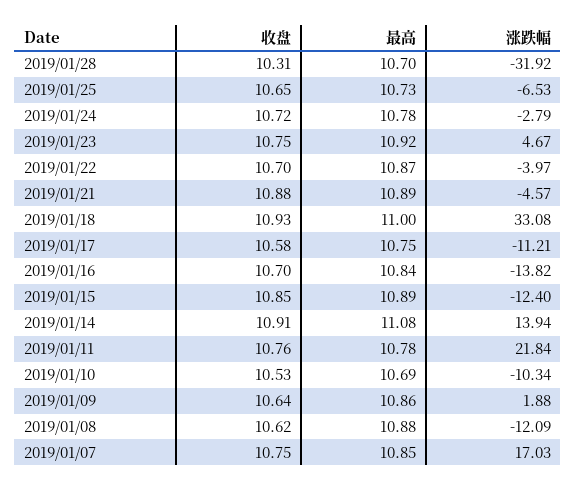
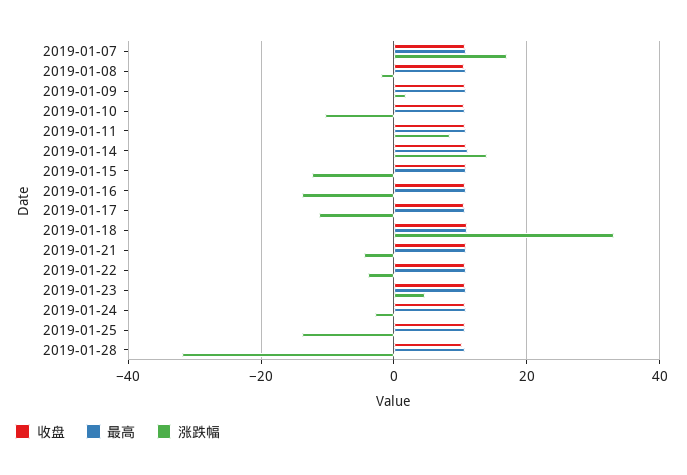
  {
    "收盘": {
      "2019/01/28": 10.31,
      "2019/01/25": 10.65,
      "2019/01/24": 10.72,
      "2019/01/23": 10.75,
      "2019/01/22": 10.7,
      "2019/01/21": 10.88,
      "2019/01/18": 10.93,
      "2019/01/17": 10.58,
      "2019/01/16": 10.7,
      "2019/01/15": 10.85,
      "2019/01/14": 10.91,
      "2019/01/11": 10.76,
      "2019/01/10": 10.53,
      "2019/01/09": 10.64,
      "2019/01/08": 10.62,
      "2019/01/07": 10.75
    },
    "最高": {
      "2019/01/28": 10.7,
      "2019/01/25": 10.73,
      "2019/01/24": 10.78,
      "2019/01/23": 10.92,
      "2019/01/22": 10.87,
      "2019/01/21": 10.89,
      "2019/01/18": 11,
      "2019/01/17": 10.75,
      "2019/01/16": 10.84,
      "2019/01/15": 10.89,
      "2019/01/14": 11.08,
      "2019/01/11": 10.78,
      "2019/01/10": 10.69,
      "2019/01/09": 10.86,
      "2019/01/08": 10.88,
      "2019/01/07": 10.85
    },
    "涨跌幅": {
      "2019/01/28": -31.92,
-     "2019/01/25": -6.53,
+     "2019/01/25": -14,
      "2019/01/24": -2.79,
      "2019/01/23": 4.67,
      "2019/01/22": -3.97,
      "2019/01/21": -4.57,
      "2019/01/18": 33.08,
      "2019/01/17": -11.21,
      "2019/01/16": -13.82,
      "2019/01/15": -12.4,
      "2019/01/14": 13.94,
-     "2019/01/11": 21.84,
+     "2019/01/11": 8,
      "2019/01/10": -10.34,
      "2019/01/09": 1.88,
-     "2019/01/08": -12.09,
+     "2019/01/08": -2,
      "2019/01/07": 17.03
    }
  }

